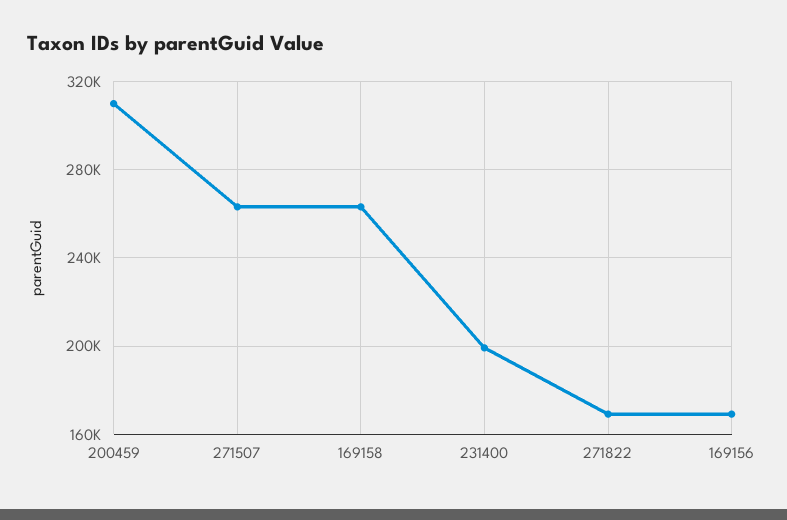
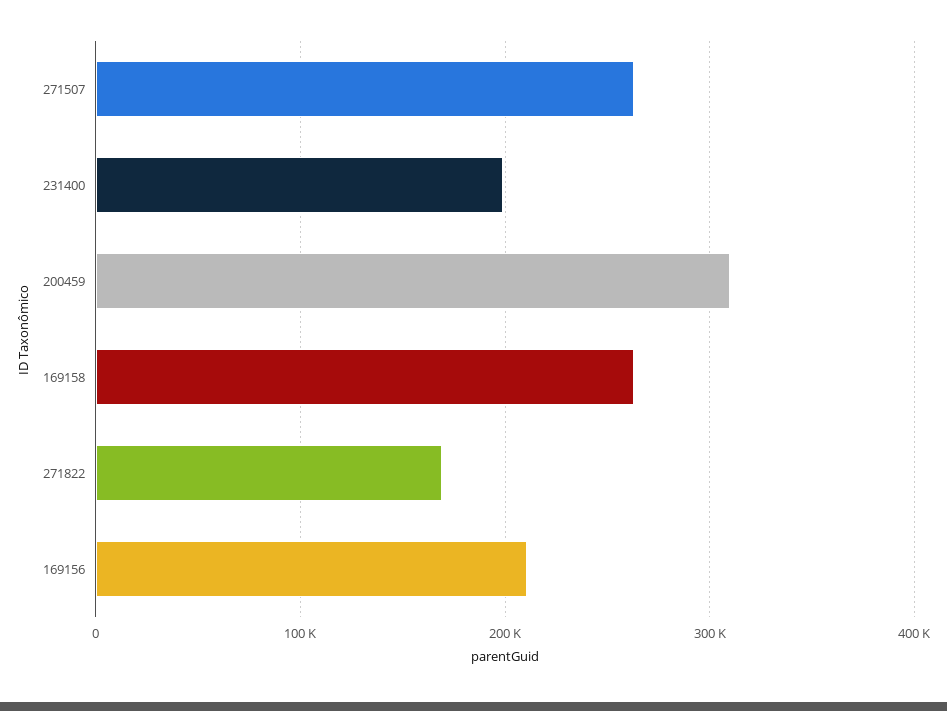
  {
    "200459": 310000,
    "271507": 265000,
    "169158": 265000,
    "231400": 200000,
    "271822": 170000,
-   "169156": 170000
+   "169156": 210000
  }

